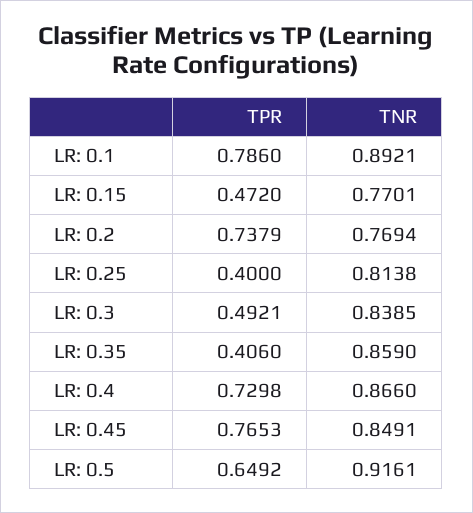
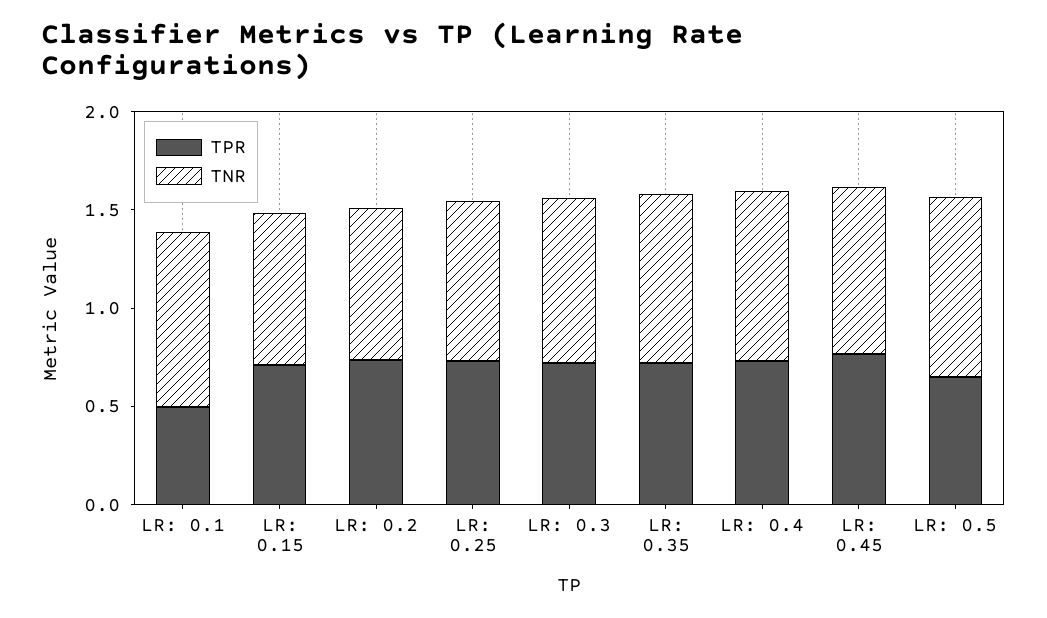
  {
    "TPR": {
-     "LR: 0.1": 0.786,
+     "LR: 0.1": 0.5,
-     "LR: 0.15": 0.472,
+     "LR: 0.15": 0.7,
      "LR: 0.2": 0.7379,
-     "LR: 0.25": 0.4,
+     "LR: 0.25": 0.7,
-     "LR: 0.3": 0.4921,
+     "LR: 0.3": 0.7,
-     "LR: 0.35": 0.406,
+     "LR: 0.35": 0.7,
      "LR: 0.4": 0.7298,
      "LR: 0.45": 0.7653,
      "LR: 0.5": 0.6492
    },
    "TNR": {
      "LR: 0.1": 0.8921,
      "LR: 0.15": 0.7701,
      "LR: 0.2": 0.7694,
      "LR: 0.25": 0.8138,
      "LR: 0.3": 0.8385,
      "LR: 0.35": 0.859,
      "LR: 0.4": 0.866,
      "LR: 0.45": 0.8491,
      "LR: 0.5": 0.9161
    }
  }

